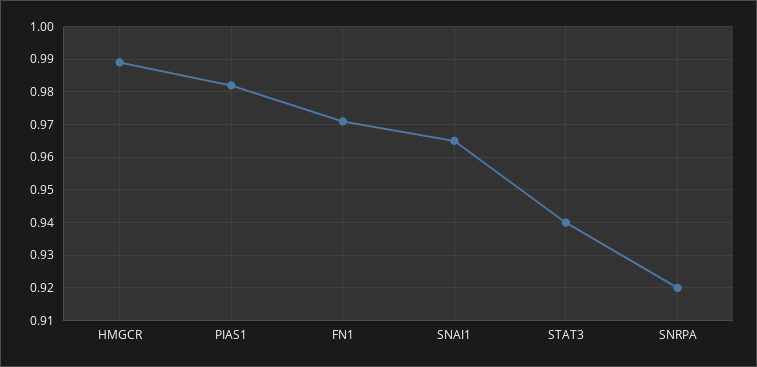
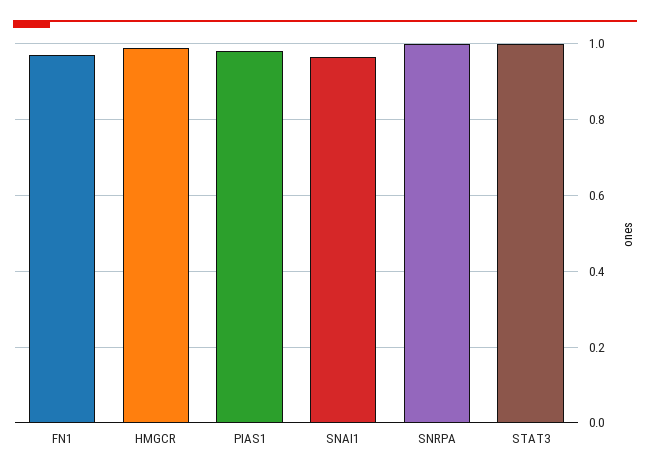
  {
    "HMGCR": 0.99,
    "PIAS1": 0.98,
    "FN1": 0.97,
    "SNAI1": 0.965,
-   "STAT3": 0.94,
+   "STAT3": 1,
-   "SNRPA": 0.92
+   "SNRPA": 1
  }

